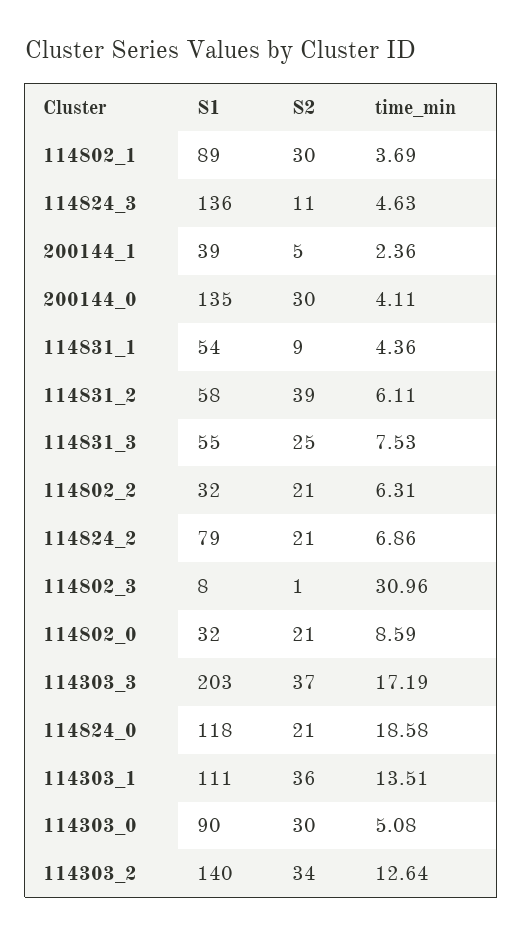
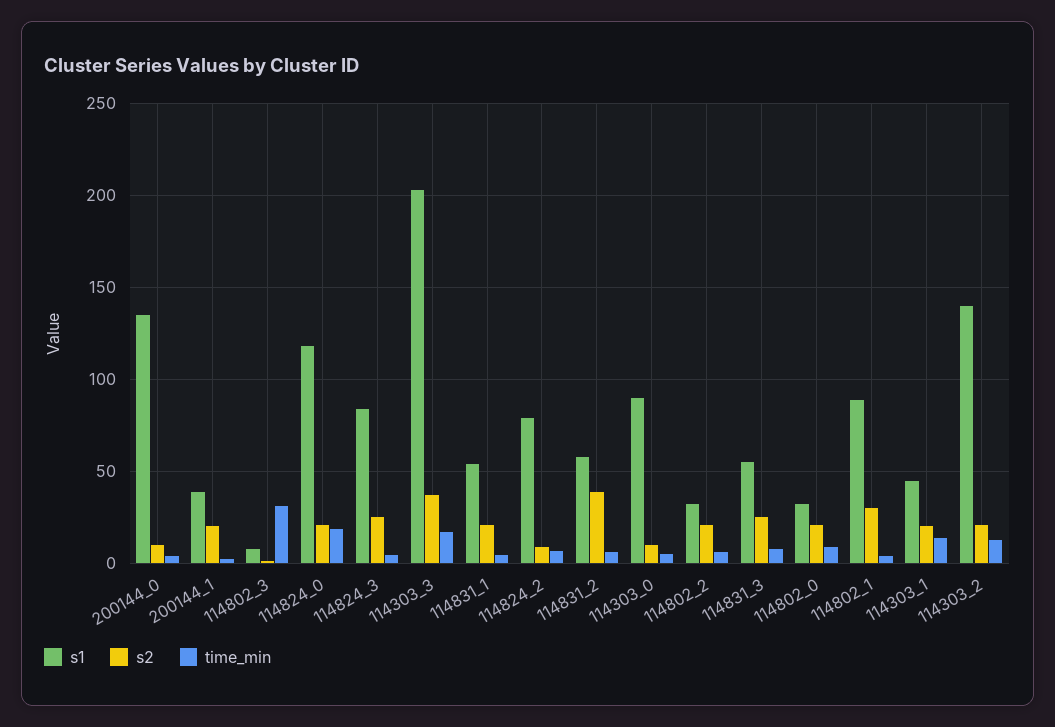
  {
    "S1": {
      "114802_1": 89,
-     "114824_3": 136,
+     "114824_3": 85,
      "200144_1": 39,
      "200144_0": 135,
      "114831_1": 54,
      "114831_2": 58,
      "114831_3": 55,
      "114802_2": 32,
      "114824_2": 79,
      "114802_3": 8,
      "114802_0": 32,
      "114303_3": 203,
      "114824_0": 118,
-     "114303_1": 111,
+     "114303_1": 45,
      "114303_0": 90,
      "114303_2": 140
    },
    "S2": {
      "114802_1": 30,
-     "114824_3": 11,
+     "114824_3": 25,
-     "200144_1": 5,
+     "200144_1": 20,
-     "200144_0": 30,
+     "200144_0": 10,
-     "114831_1": 9,
+     "114831_1": 20,
      "114831_2": 39,
      "114831_3": 25,
      "114802_2": 21,
-     "114824_2": 21,
+     "114824_2": 10,
      "114802_3": 1,
      "114802_0": 21,
      "114303_3": 37,
      "114824_0": 21,
-     "114303_1": 36,
+     "114303_1": 20,
-     "114303_0": 30,
+     "114303_0": 10,
-     "114303_2": 34
+     "114303_2": 20
    },
    "time_min": {
      "114802_1": 3.69,
      "114824_3": 4.63,
      "200144_1": 2.36,
      "200144_0": 4.11,
      "114831_1": 4.36,
      "114831_2": 6.11,
      "114831_3": 7.53,
      "114802_2": 6.31,
      "114824_2": 6.86,
      "114802_3": 30.96,
      "114802_0": 8.59,
      "114303_3": 17.19,
      "114824_0": 18.58,
      "114303_1": 13.51,
      "114303_0": 5.08,
      "114303_2": 12.64
    }
  }

